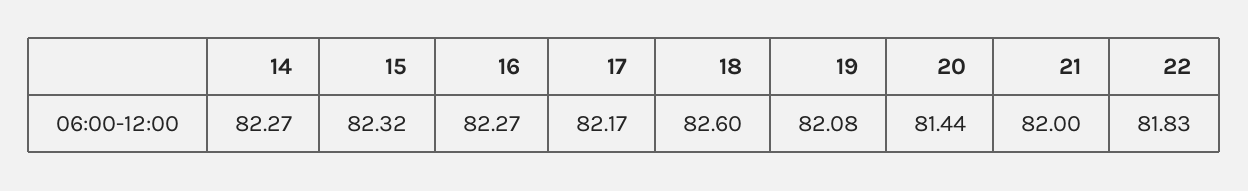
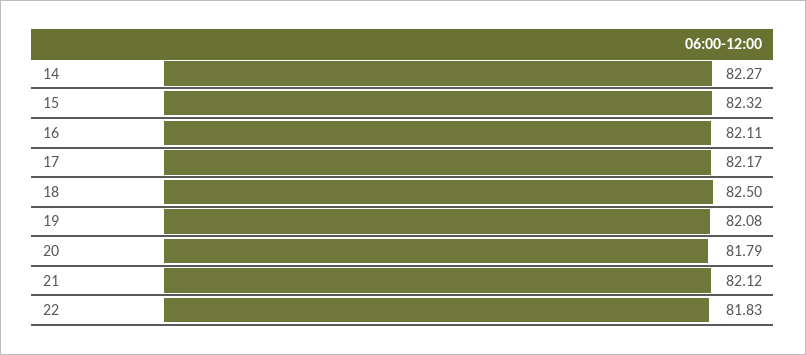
  {
    "14": 82.27,
    "15": 82.32,
-   "16": 82.27,
+   "16": 82.11,
    "17": 82.17,
-   "18": 82.6,
+   "18": 82.5,
    "19": 82.08,
-   "20": 81.44,
+   "20": 81.79,
-   "21": 82,
+   "21": 82.12,
    "22": 81.83
  }

